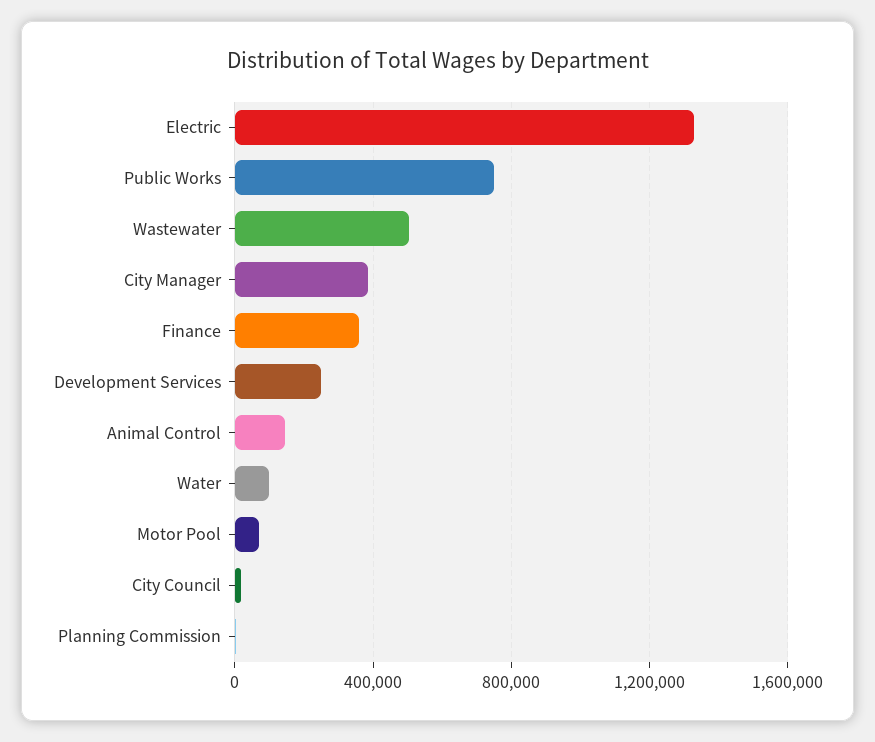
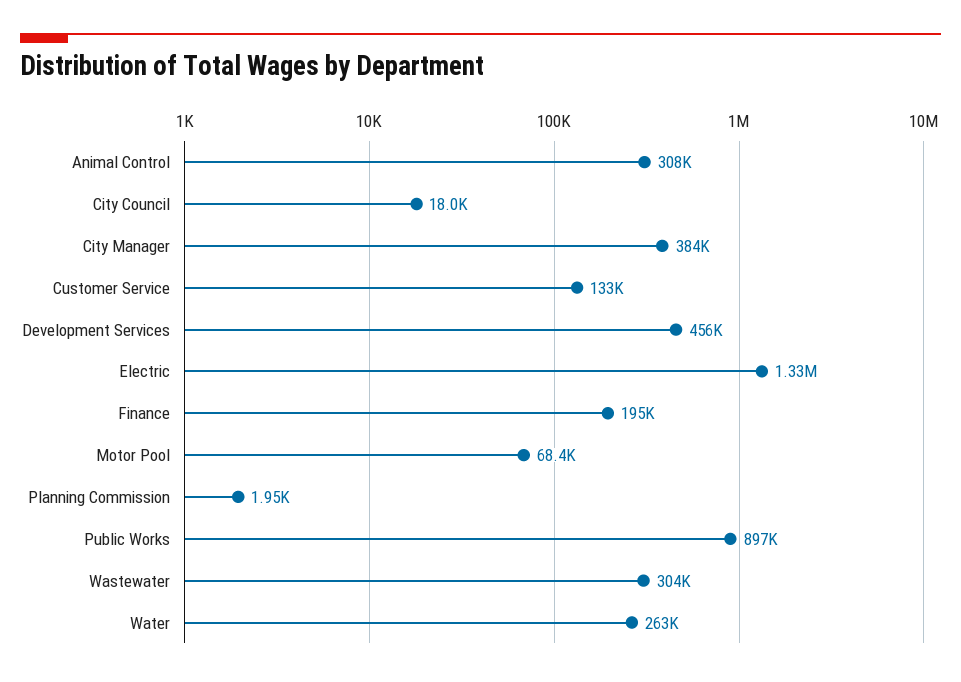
  {
    "Electric": 1330000,
-   "Public Works": 750000,
+   "Public Works": 897000,
-   "Wastewater": 500000,
+   "Wastewater": 304000,
    "City Manager": 384000,
-   "Finance": 350000,
+   "Finance": 195000,
-   "Development Services": 250000,
+   "Development Services": 456000,
-   "Animal Control": 150000,
+   "Animal Control": 308000,
-   "Water": 100000,
+   "Water": 263000,
    "Motor Pool": 68400,
    "City Council": 18000,
-   "Planning Commission": 1950
+   "Planning Commission": 1950,
+   "Customer Service": 133000
  }

